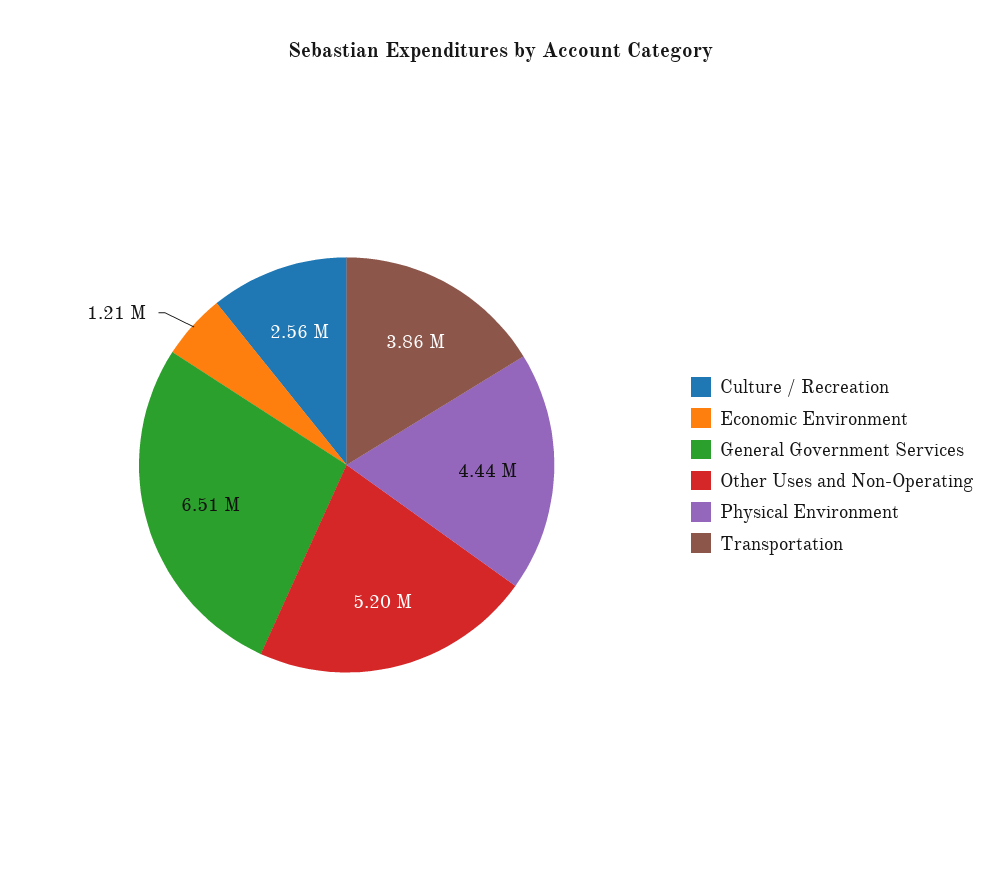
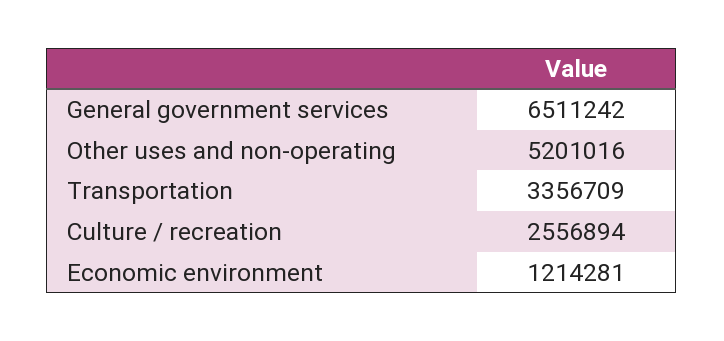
  {
    "Culture / Recreation": 2556894,
    "Economic Environment": 1214281,
    "General Government Services": 6511242,
    "Other Uses and Non-Operating": 5201016,
-   "Physical Environment": 4440000,
-   "Transportation": 3860000
+   "Transportation": 3356709
  }

